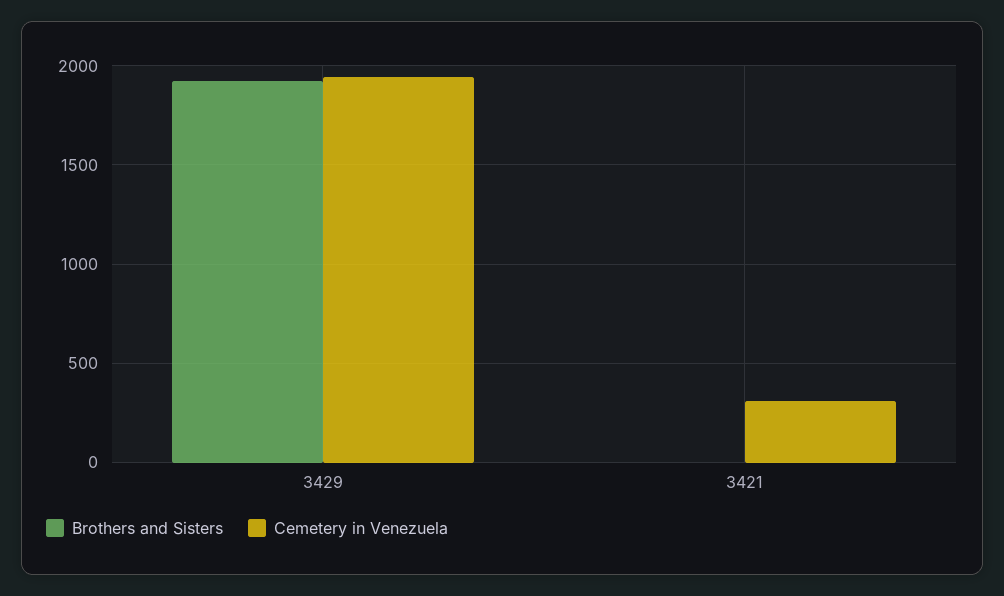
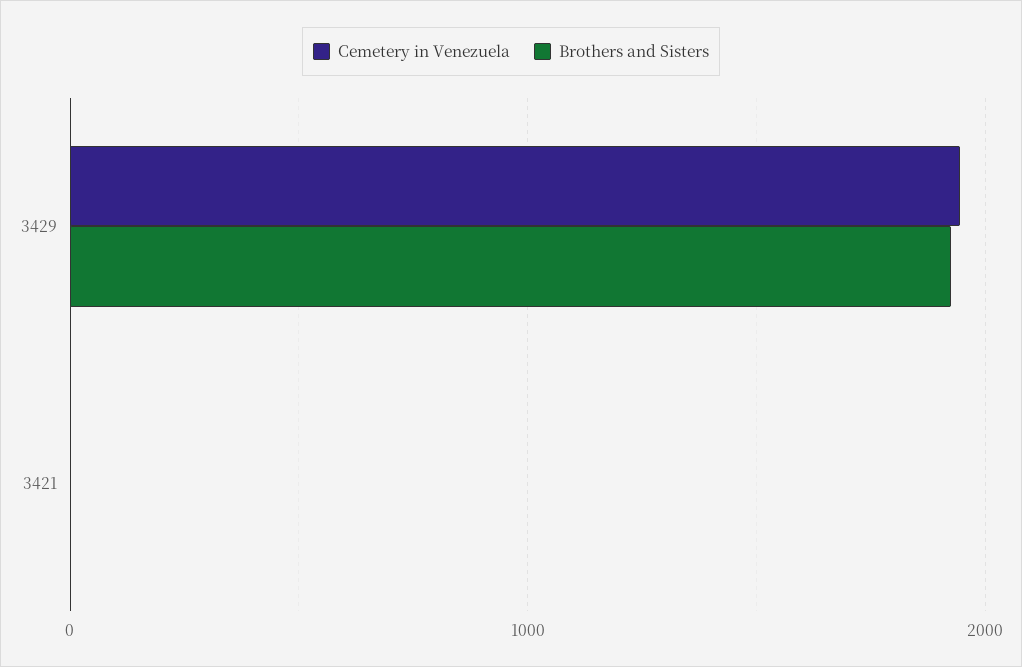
  {
    "Brothers and Sisters": {
      "3429": 1900,
      "3421": 0
    },
    "Cemetery in Venezuela": {
      "3429": 1950,
-     "3421": 300
+     "3421": 0
    }
  }

